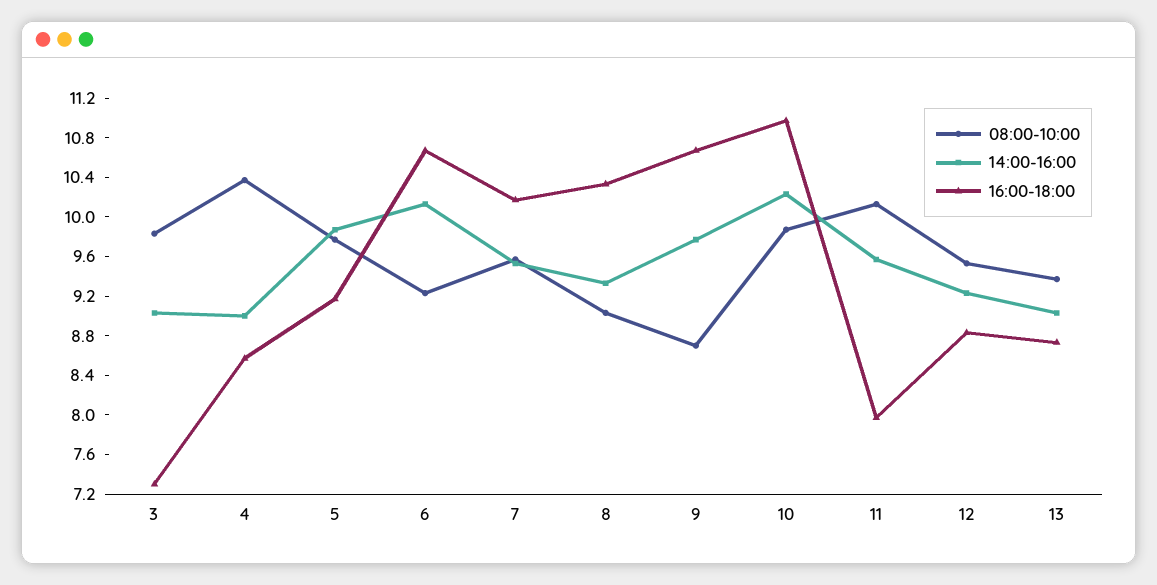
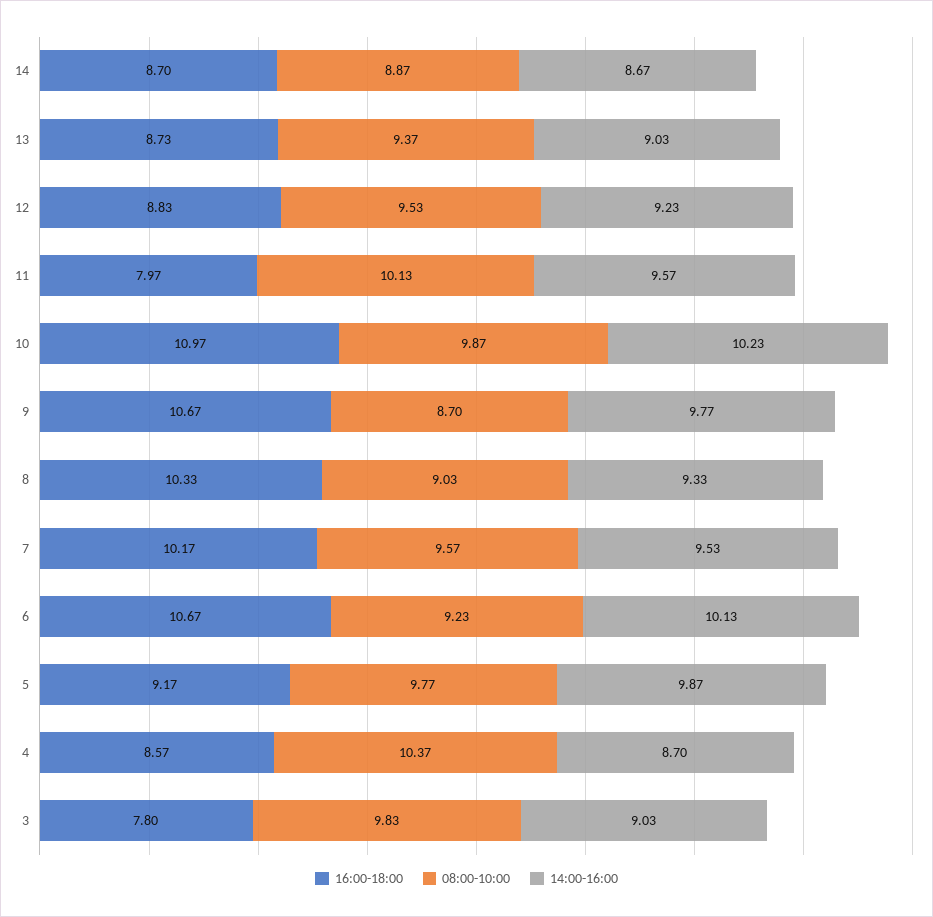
  {
    "08:00-10:00": {
      "3": 9.83,
      "4": 10.37,
      "5": 9.77,
      "6": 9.23,
      "7": 9.57,
      "8": 9.03,
      "9": 8.7,
      "10": 9.87,
      "11": 10.13,
      "12": 9.53,
-     "13": 9.37
+     "13": 9.37,
+     "14": 8.87
    },
    "14:00-16:00": {
      "3": 9.03,
-     "4": 9,
+     "4": 8.7,
      "5": 9.87,
      "6": 10.13,
      "7": 9.53,
      "8": 9.33,
      "9": 9.77,
      "10": 10.23,
      "11": 9.57,
      "12": 9.23,
-     "13": 9.03
+     "13": 9.03,
+     "14": 8.67
    },
    "16:00-18:00": {
-     "3": 7.3,
+     "3": 7.8,
      "4": 8.57,
      "5": 9.17,
      "6": 10.67,
      "7": 10.17,
      "8": 10.33,
      "9": 10.67,
      "10": 10.97,
      "11": 7.97,
      "12": 8.83,
-     "13": 8.73
+     "13": 8.73,
+     "14": 8.7
    }
  }

